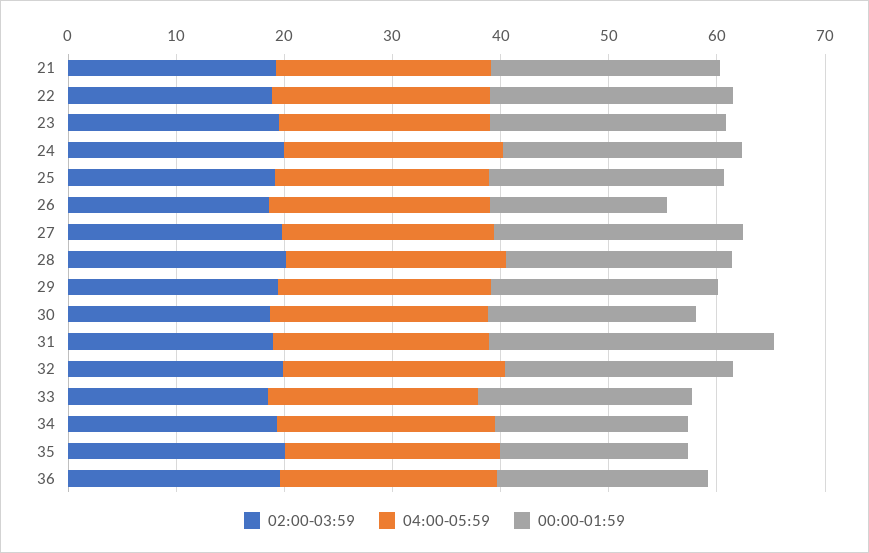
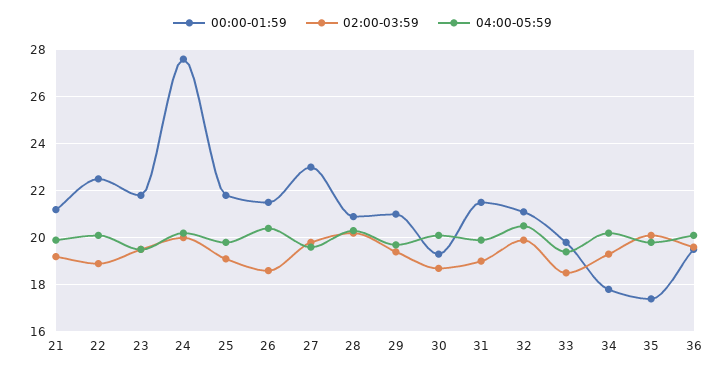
  {
    "02:00-03:59": {
      "21": 19,
      "22": 19,
      "23": 19.5,
      "24": 20,
      "25": 19,
      "26": 18.5,
      "27": 20,
      "28": 20,
      "29": 19.5,
      "30": 18.5,
      "31": 19,
      "32": 20,
      "33": 18.5,
      "34": 19.5,
      "35": 20,
      "36": 19.5
    },
    "04:00-05:59": {
      "21": 20,
      "22": 20,
      "23": 19.5,
      "24": 20,
      "25": 20,
      "26": 20.5,
      "27": 19.5,
      "28": 20.5,
      "29": 19.5,
      "30": 20,
      "31": 20,
      "32": 20.5,
      "33": 19.5,
      "34": 20,
      "35": 20,
      "36": 20
    },
    "00:00-01:59": {
      "21": 21,
      "22": 22.5,
      "23": 22,
-     "24": 22,
+     "24": 27.5,
      "25": 22,
-     "26": 16,
+     "26": 21.5,
      "27": 23,
      "28": 21,
      "29": 21,
      "30": 19.5,
-     "31": 26,
+     "31": 21.5,
      "32": 21,
      "33": 20,
      "34": 18,
      "35": 17.5,
      "36": 19.5
    }
  }

